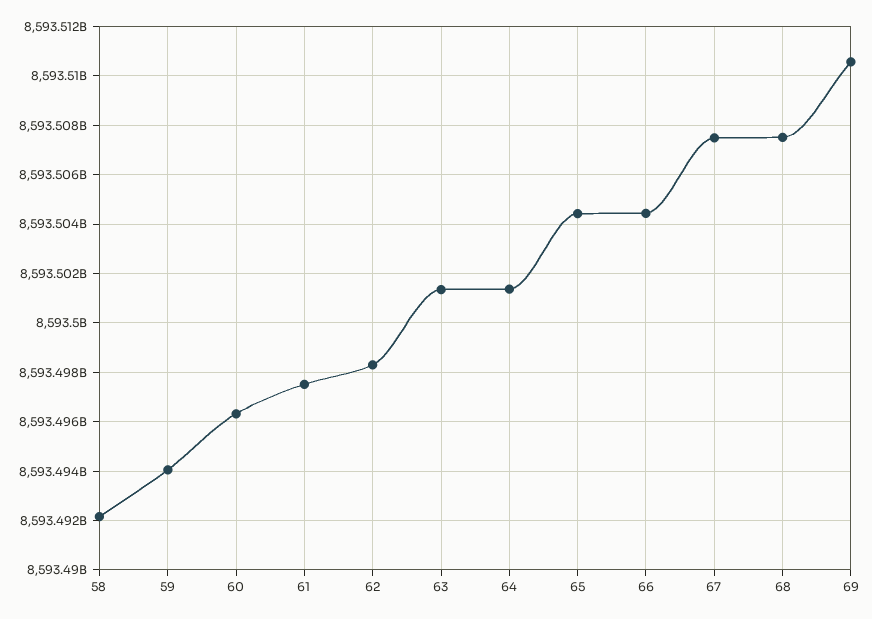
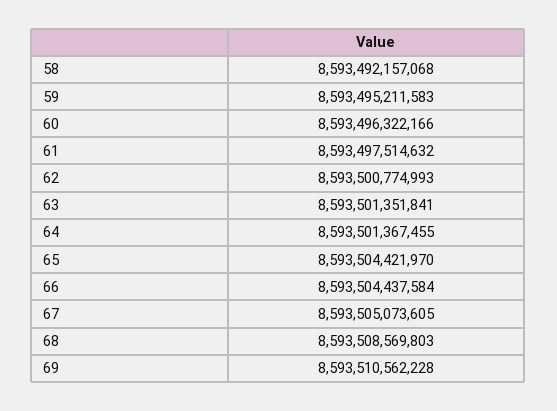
  {
    "58": 8593492157068,
-   "59": 8593494000000,
+   "59": 8593495211583,
    "60": 8593496322166,
    "61": 8593497514632,
-   "62": 8593498250000,
+   "62": 8593500774993,
    "63": 8593501351841,
    "64": 8593501367455,
    "65": 8593504421970,
    "66": 8593504437584,
-   "67": 8593507500000,
+   "67": 8593505073605,
-   "68": 8593507500000,
+   "68": 8593508569803,
    "69": 8593510562228
  }

